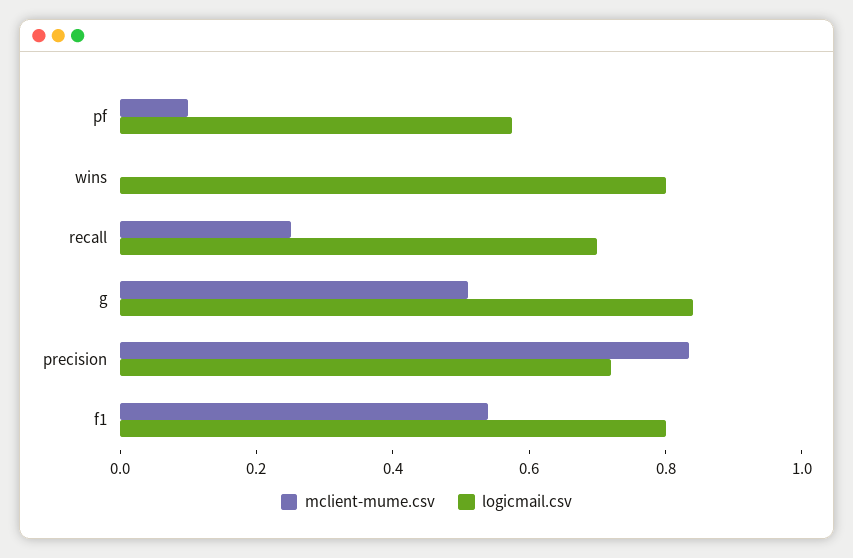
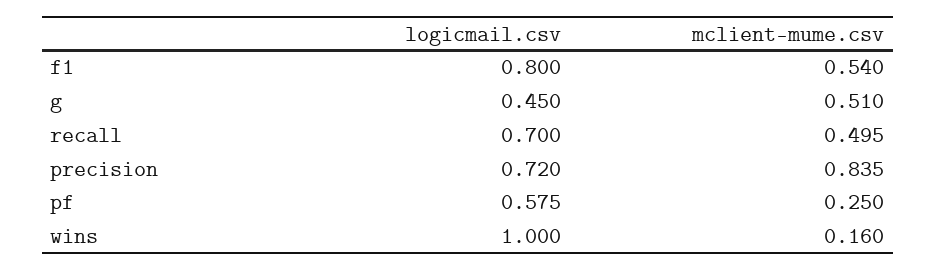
  {
    "mclient-mume.csv": {
-     "pf": 0.1,
+     "pf": 0.25,
-     "wins": 0,
+     "wins": 0.16,
-     "recall": 0.25,
+     "recall": 0.495,
      "g": 0.51,
      "precision": 0.835,
      "f1": 0.54
    },
    "logicmail.csv": {
      "pf": 0.575,
-     "wins": 0.8,
+     "wins": 1,
      "recall": 0.7,
-     "g": 0.85,
+     "g": 0.45,
      "precision": 0.72,
      "f1": 0.8
    }
  }

